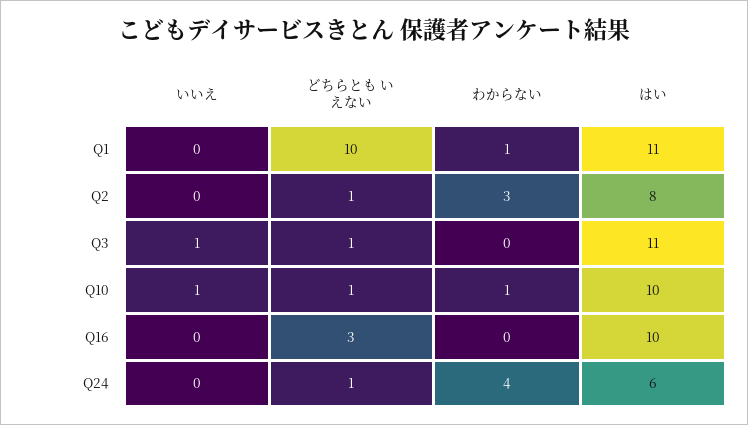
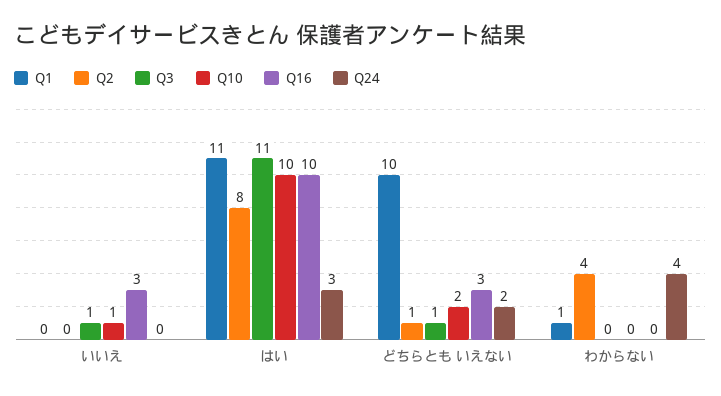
  {
    "Q1": {
      "いいえ": 0,
      "どちらとも いえない": 10,
      "わからない": 1,
      "はい": 11
    },
    "Q2": {
      "いいえ": 0,
      "どちらとも いえない": 1,
-     "わからない": 3,
+     "わからない": 4,
      "はい": 8
    },
    "Q3": {
      "いいえ": 1,
      "どちらとも いえない": 1,
      "わからない": 0,
      "はい": 11
    },
    "Q10": {
      "いいえ": 1,
-     "どちらとも いえない": 1,
+     "どちらとも いえない": 2,
-     "わからない": 1,
+     "わからない": 0,
      "はい": 10
    },
    "Q16": {
-     "いいえ": 0,
+     "いいえ": 3,
      "どちらとも いえない": 3,
      "わからない": 0,
      "はい": 10
    },
    "Q24": {
      "いいえ": 0,
-     "どちらとも いえない": 1,
+     "どちらとも いえない": 2,
      "わからない": 4,
-     "はい": 6
+     "はい": 3
    }
  }

